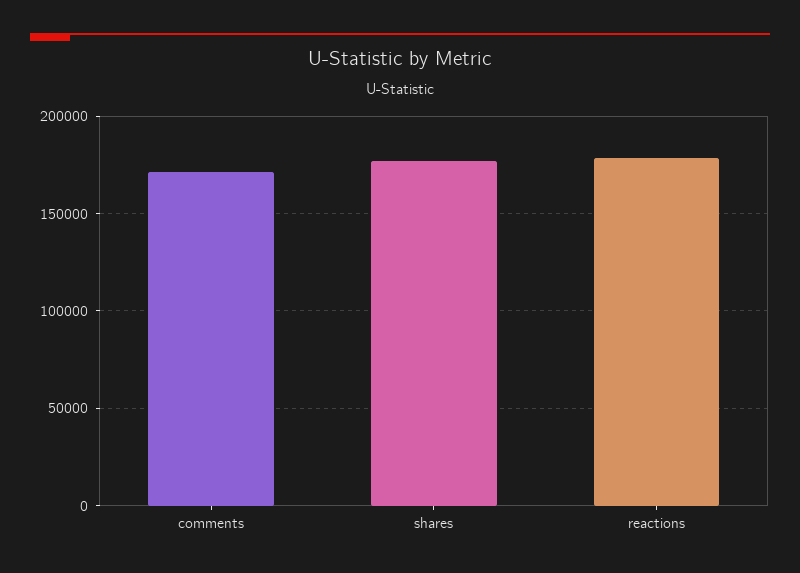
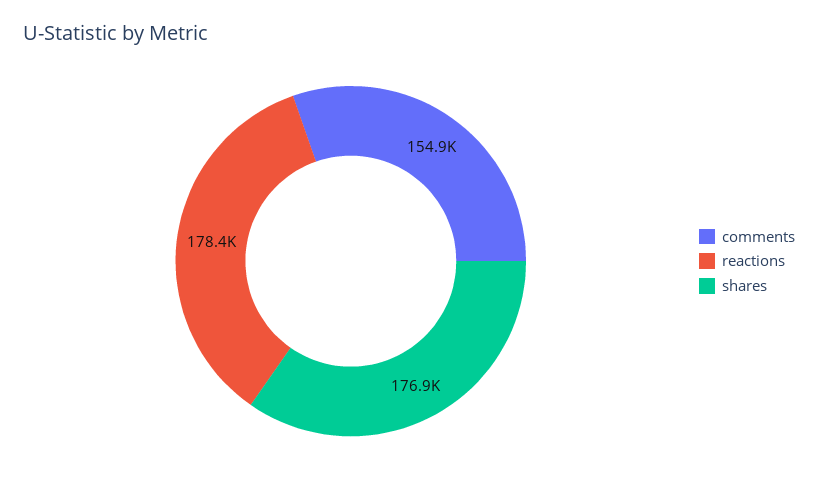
  {
-   "comments": 170000,
+   "comments": 154900,
    "shares": 176900,
    "reactions": 178400
  }

